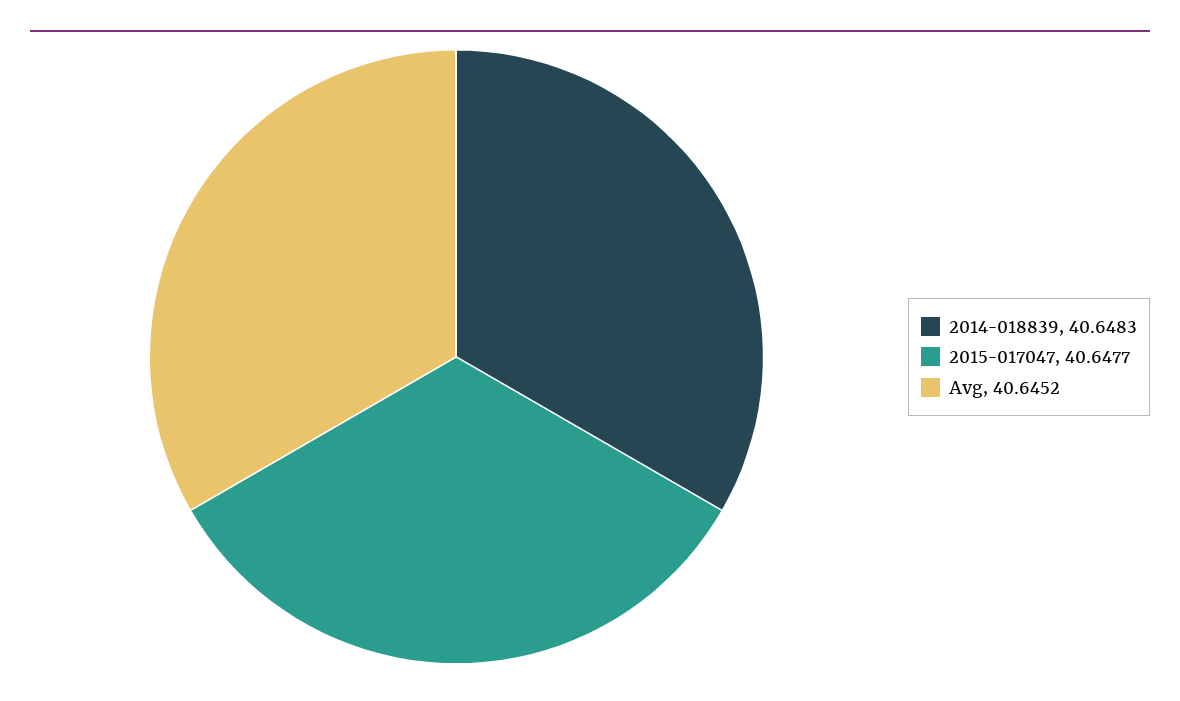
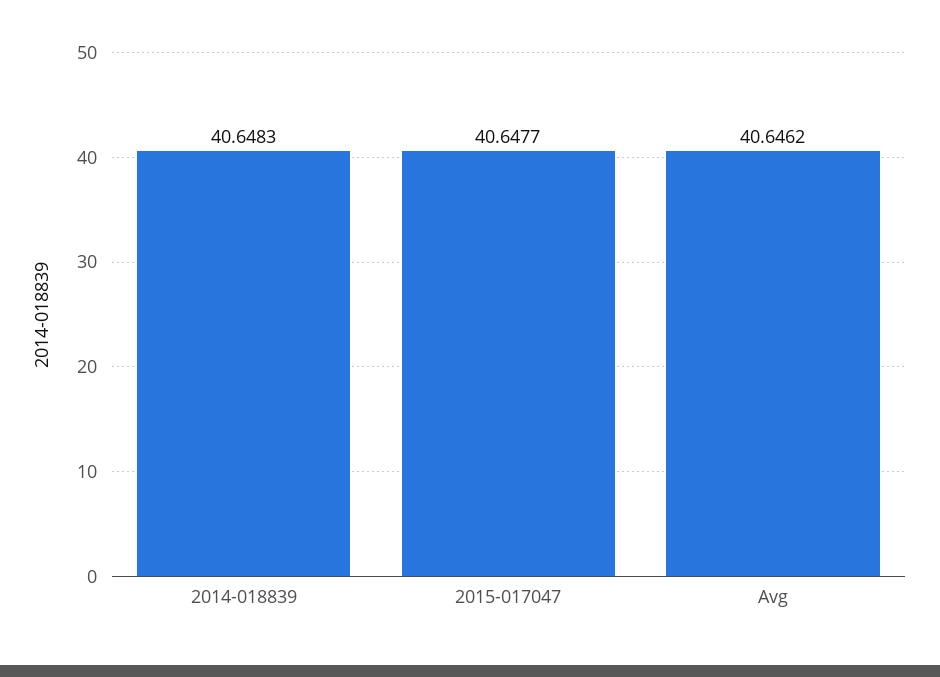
  {
    "2014-018839": 40.6483,
    "2015-017047": 40.6477,
-   "Avg": 40.6452
+   "Avg": 40.6462
  }

